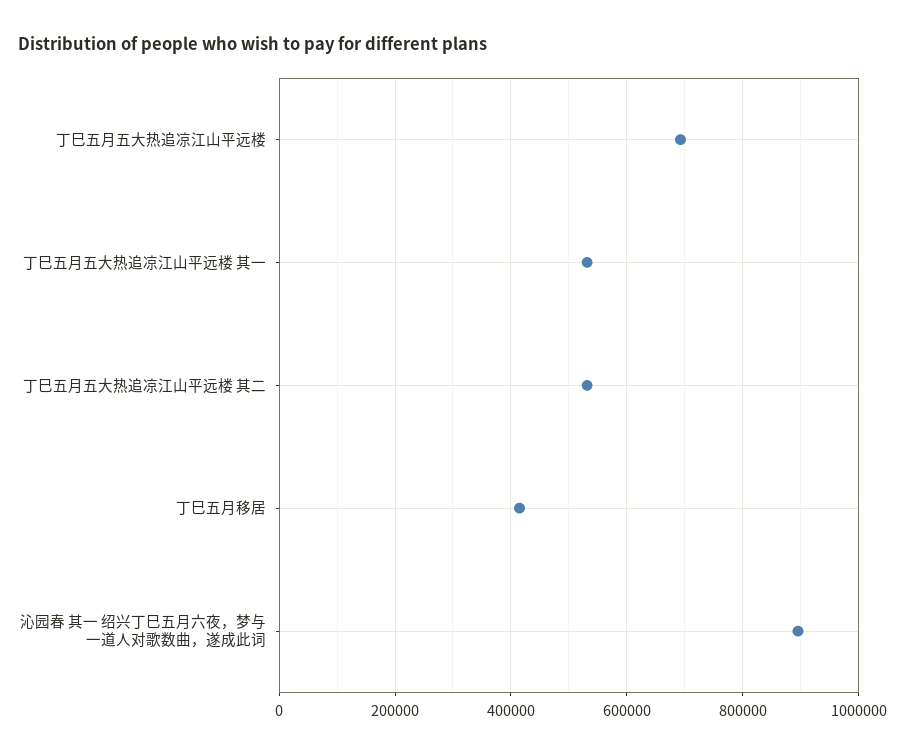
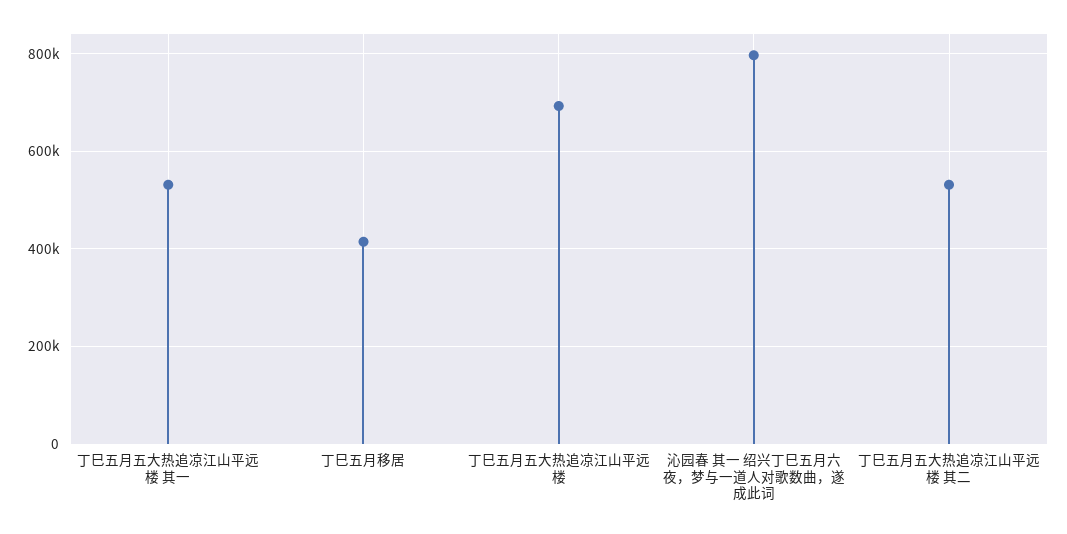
  {
    "丁巳五月五大热追凉江山平远楼": 700000,
    "丁巳五月五大热追凉江山平远楼 其一": 540000,
    "丁巳五月五大热追凉江山平远楼 其二": 540000,
    "丁巳五月移居": 420000,
-   "沁园春 其一 绍兴丁巳五月六夜，梦与一道人对歌数曲，遂成此词": 900000
+   "沁园春 其一 绍兴丁巳五月六夜，梦与一道人对歌数曲，遂成此词": 800000
  }

